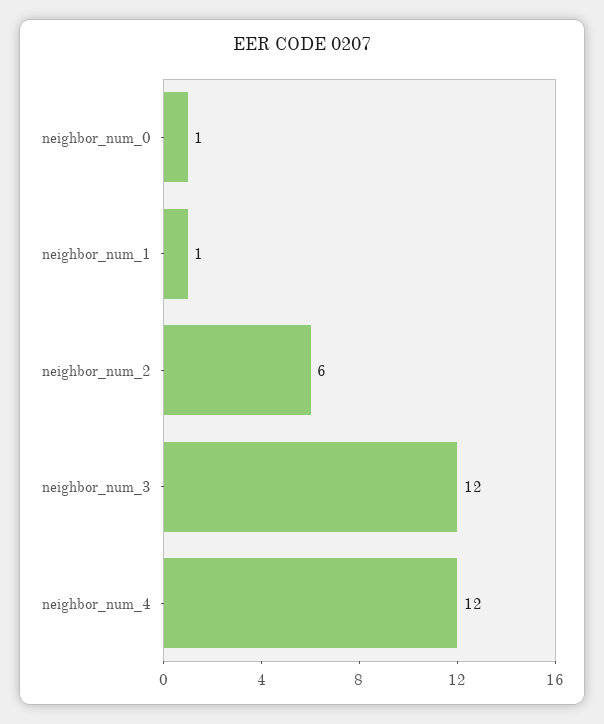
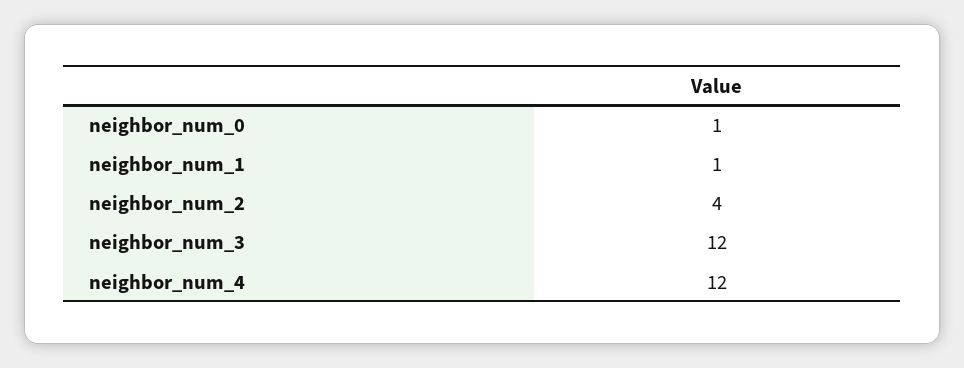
  {
    "neighbor_num_0": 1,
    "neighbor_num_1": 1,
-   "neighbor_num_2": 6,
+   "neighbor_num_2": 4,
    "neighbor_num_3": 12,
    "neighbor_num_4": 12
  }

